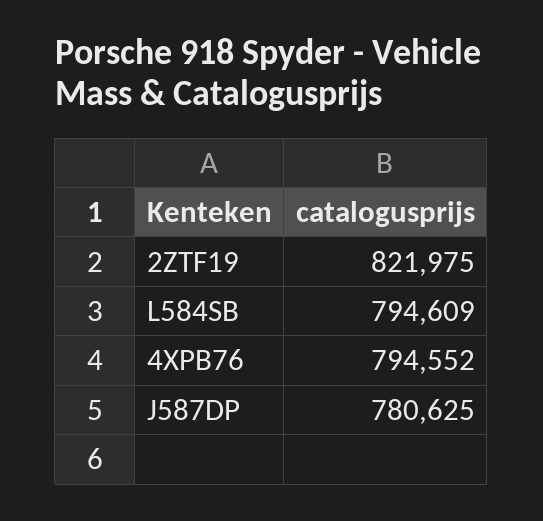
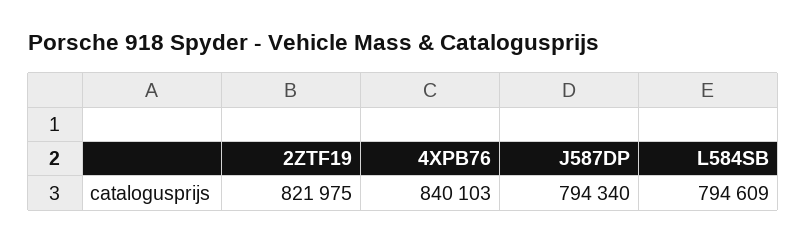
  {
    "2ZTF19": 821975,
    "L584SB": 794609,
-   "4XPB76": 794552,
+   "4XPB76": 840103,
-   "J587DP": 780625
+   "J587DP": 794340
  }

